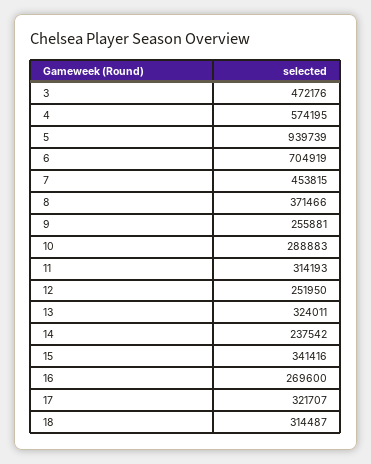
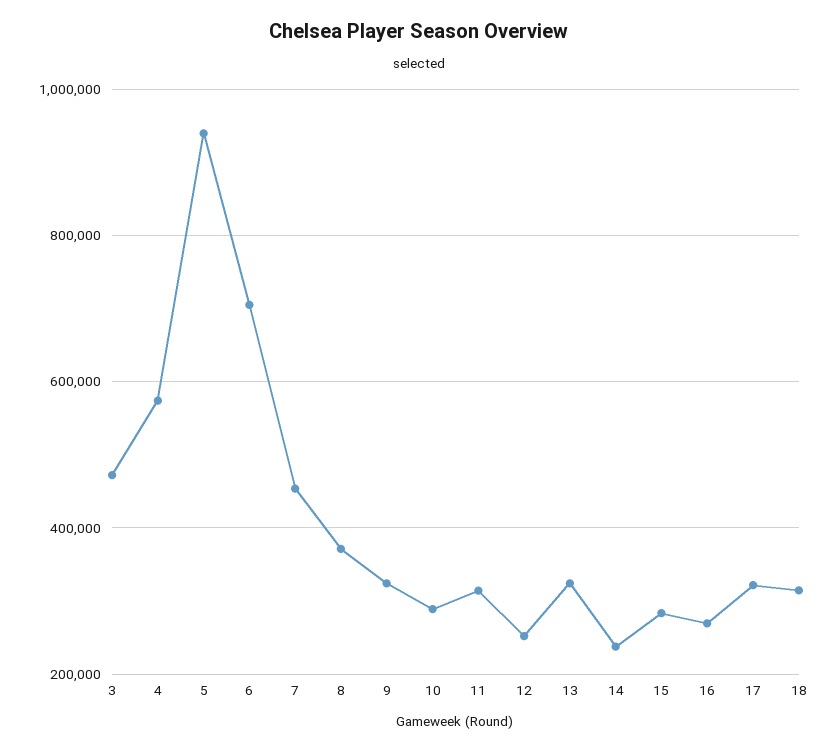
  {
    "3": 472176,
    "4": 574195,
    "5": 939739,
    "6": 704919,
    "7": 453815,
    "8": 371466,
-   "9": 255881,
+   "9": 320000,
    "10": 288883,
    "11": 314193,
    "12": 251950,
    "13": 324011,
    "14": 237542,
-   "15": 341416,
+   "15": 280000,
    "16": 269600,
    "17": 321707,
    "18": 314487
  }

